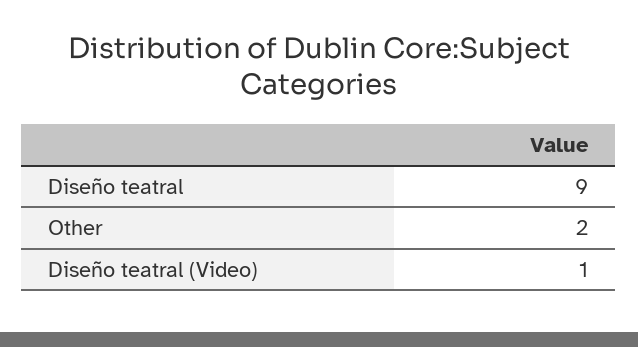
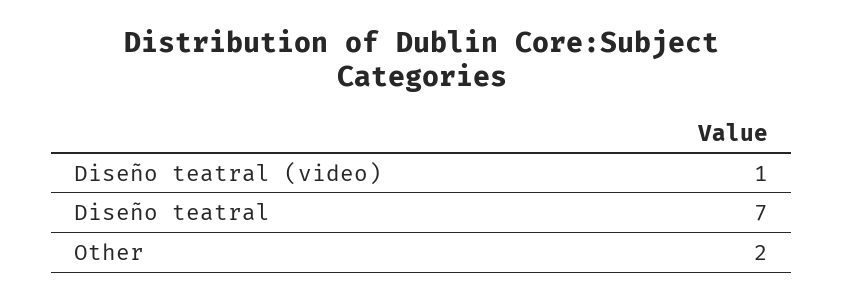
  {
-   "Diseño teatral": 9,
+   "Diseño teatral": 7,
    "Other": 2,
    "Diseño teatral (Video)": 1
  }

